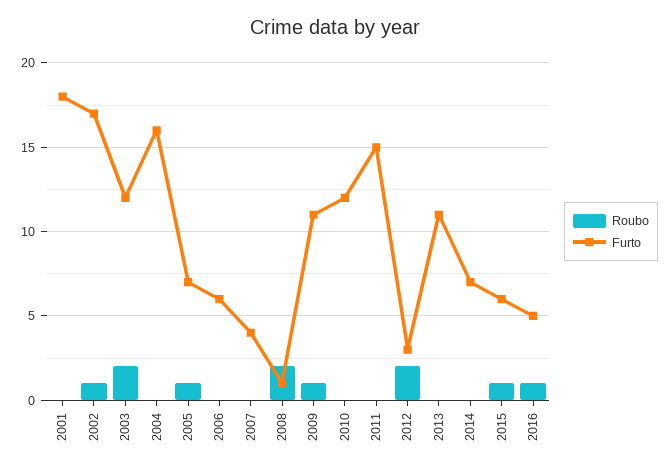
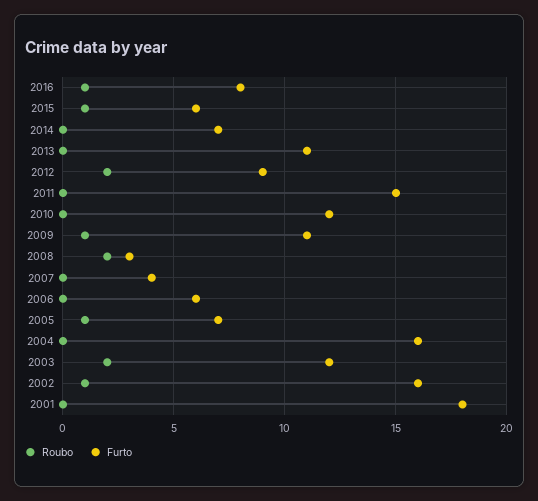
  {
    "Roubo": {
      "2001": 0,
      "2002": 1,
      "2003": 2,
      "2004": 0,
      "2005": 1,
      "2006": 0,
      "2007": 0,
      "2008": 2,
      "2009": 1,
      "2010": 0,
      "2011": 0,
      "2012": 2,
      "2013": 0,
      "2014": 0,
      "2015": 1,
      "2016": 1
    },
    "Furto": {
      "2001": 18,
-     "2002": 17,
+     "2002": 16,
      "2003": 12,
      "2004": 16,
      "2005": 7,
      "2006": 6,
      "2007": 4,
-     "2008": 1,
+     "2008": 3,
      "2009": 11,
      "2010": 12,
      "2011": 15,
-     "2012": 3,
+     "2012": 9,
      "2013": 11,
      "2014": 7,
      "2015": 6,
-     "2016": 5
+     "2016": 8
    }
  }

